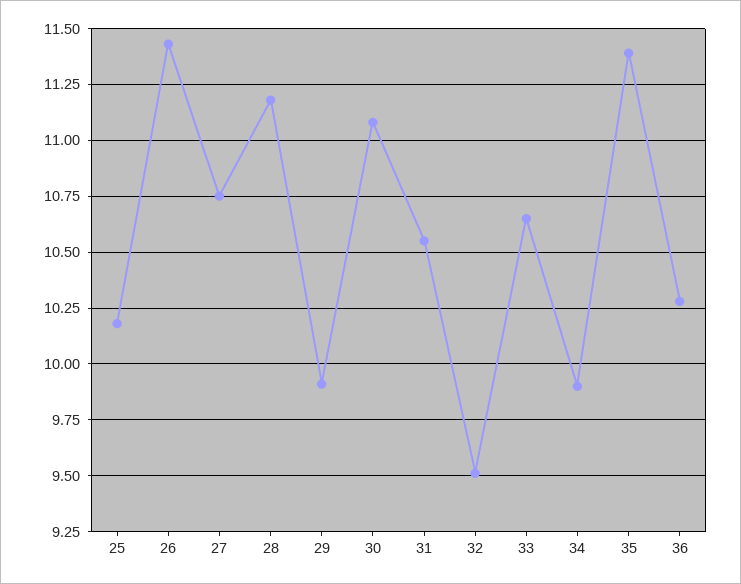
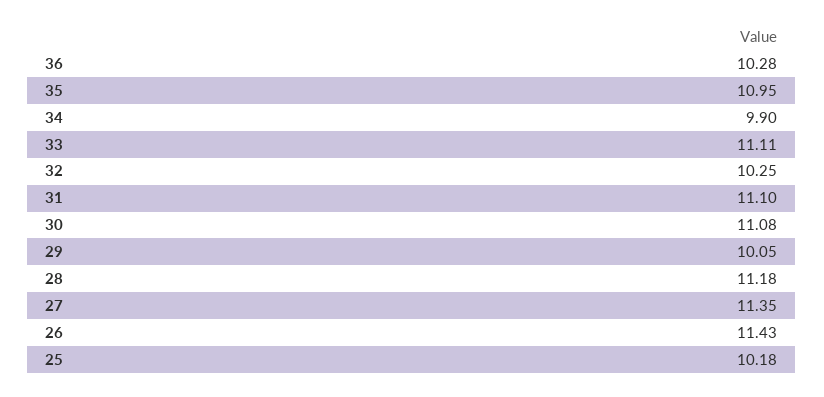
  {
    "25": 10.18,
    "26": 11.43,
-   "27": 10.75,
+   "27": 11.35,
    "28": 11.18,
-   "29": 9.9,
+   "29": 10.05,
    "30": 11.08,
-   "31": 10.55,
+   "31": 11.1,
-   "32": 9.5,
+   "32": 10.25,
-   "33": 10.65,
+   "33": 11.11,
    "34": 9.9,
-   "35": 11.4,
+   "35": 10.95,
    "36": 10.28
  }

